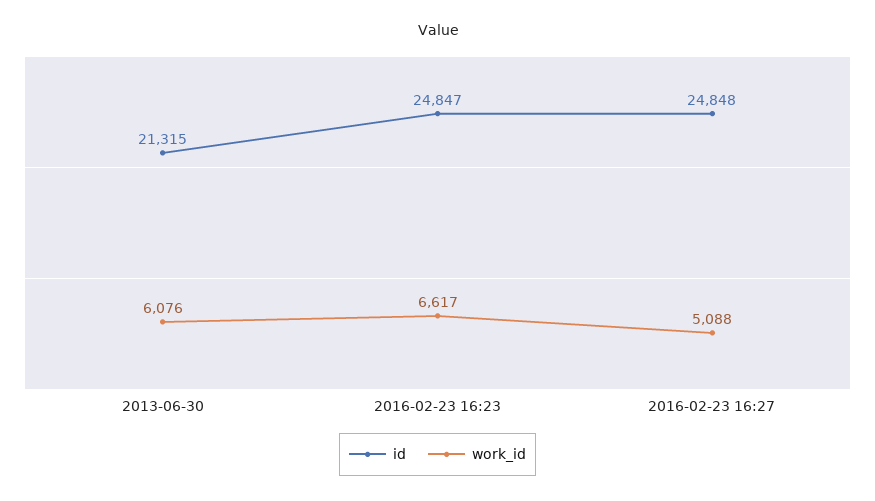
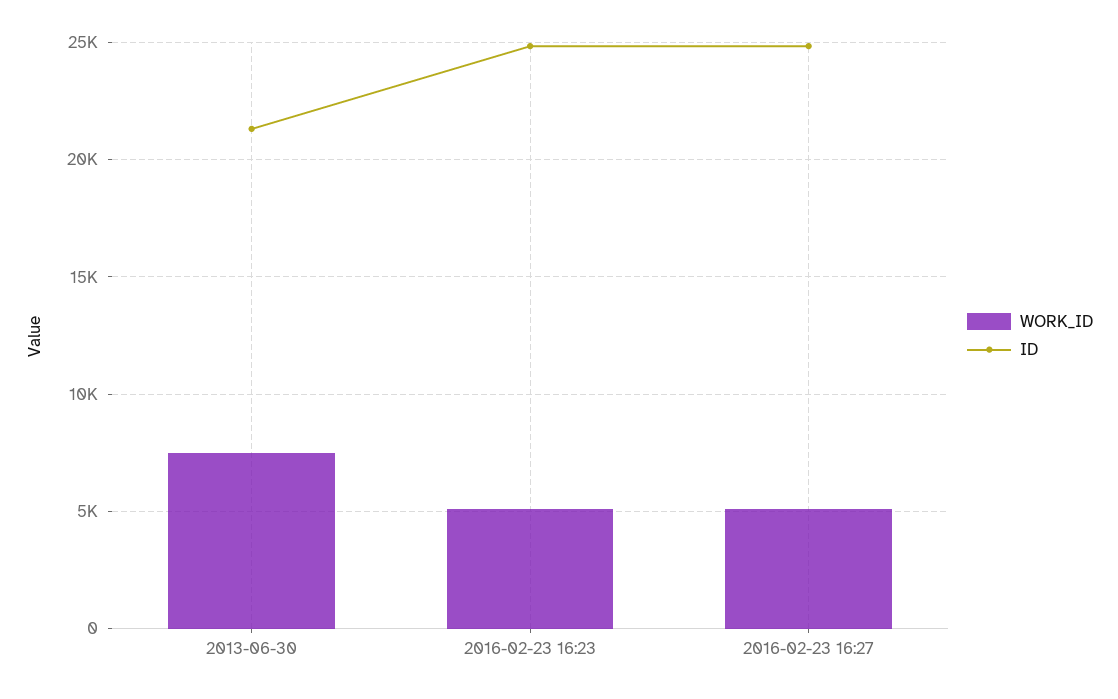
  {
    "id": {
      "2013-06-30": 21315,
      "2016-02-23 16:23": 24847,
      "2016-02-23 16:27": 24848
    },
    "work_id": {
-     "2013-06-30": 6076,
+     "2013-06-30": 7500,
-     "2016-02-23 16:23": 6617,
+     "2016-02-23 16:23": 5000,
      "2016-02-23 16:27": 5088
    }
  }

